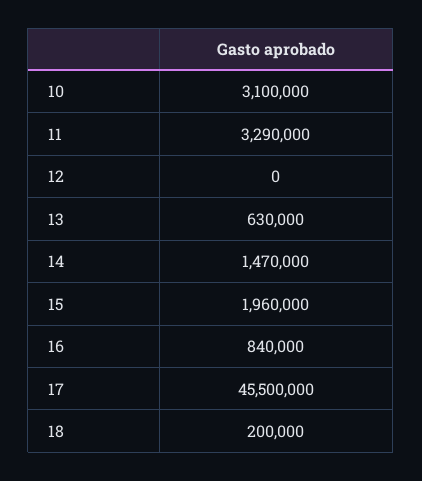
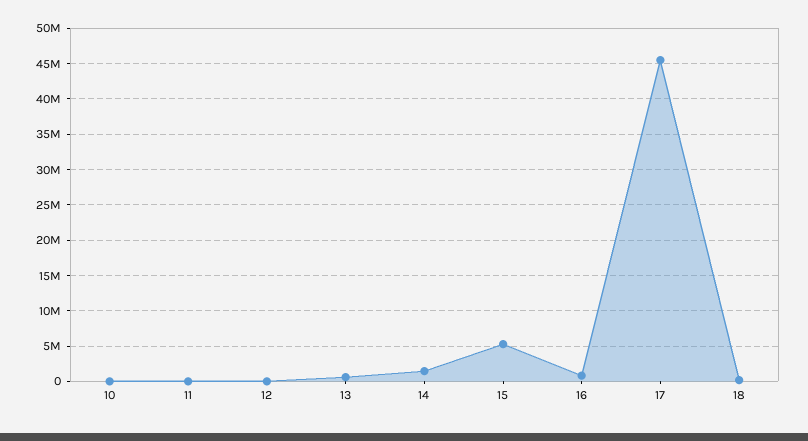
  {
-   "10": 3100000,
+   "10": 0,
-   "11": 3290000,
+   "11": 0,
    "12": 0,
    "13": 630000,
    "14": 1470000,
-   "15": 1960000,
+   "15": 5000000,
    "16": 840000,
    "17": 45500000,
    "18": 200000
  }

